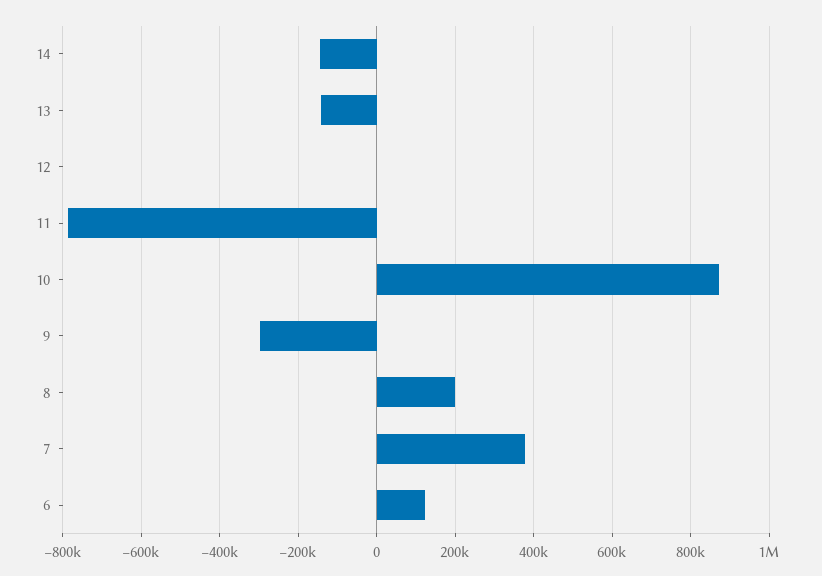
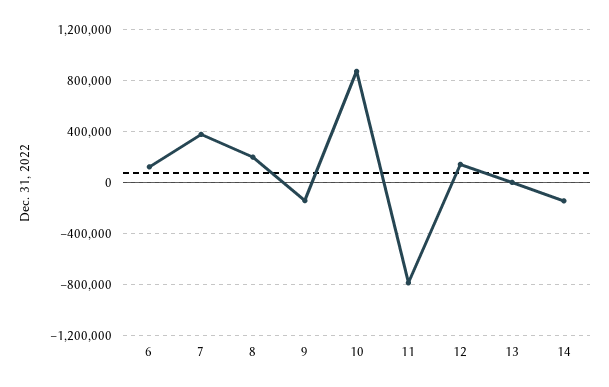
  {
    "14": -140000,
-   "13": -140000,
+   "13": 0,
-   "12": 0,
+   "12": 150000,
    "11": -780000,
    "10": 880000,
-   "9": -300000,
+   "9": -150000,
    "8": 200000,
    "7": 380000,
    "6": 120000
  }

